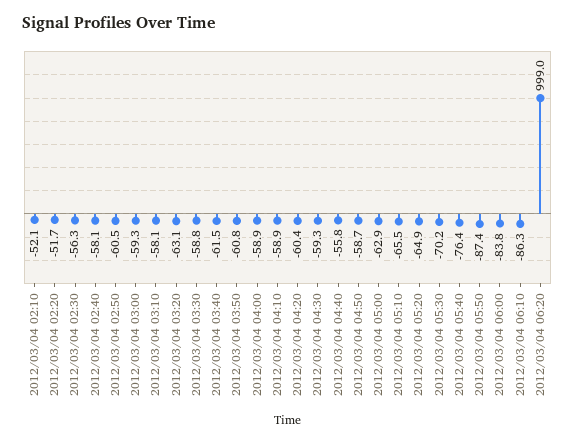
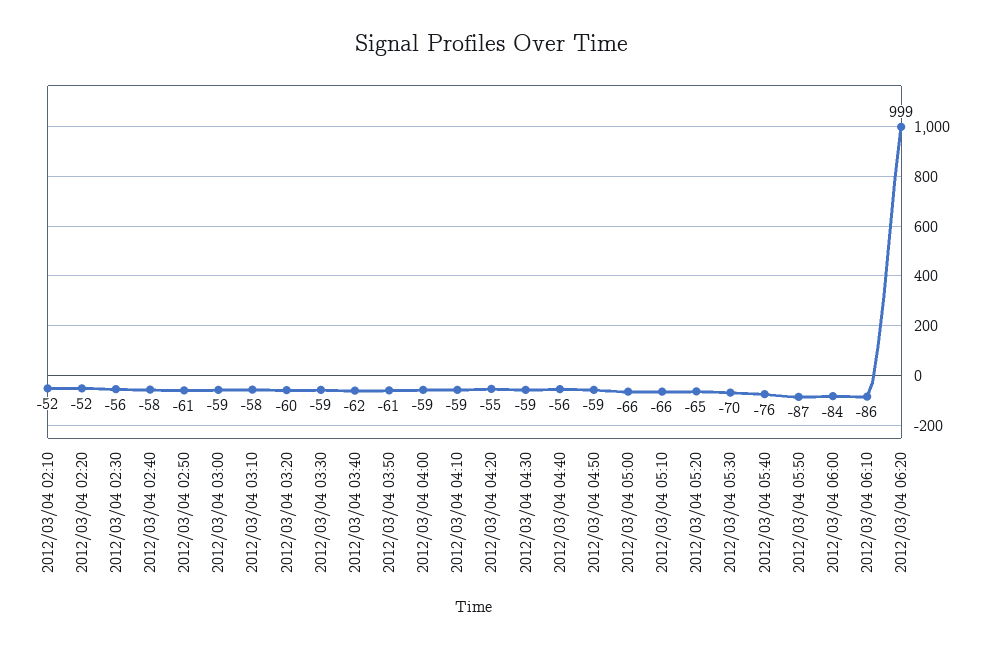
  {
    "2012/03/04 02:10": -52.1,
    "2012/03/04 02:20": -51.7,
    "2012/03/04 02:30": -56.3,
    "2012/03/04 02:40": -58.1,
    "2012/03/04 02:50": -60.5,
    "2012/03/04 03:00": -59.3,
    "2012/03/04 03:10": -58.1,
-   "2012/03/04 03:20": -63.1,
+   "2012/03/04 03:20": -60,
    "2012/03/04 03:30": -58.8,
    "2012/03/04 03:40": -61.5,
    "2012/03/04 03:50": -60.8,
    "2012/03/04 04:00": -58.9,
    "2012/03/04 04:10": -58.9,
-   "2012/03/04 04:20": -60.4,
+   "2012/03/04 04:20": -55,
    "2012/03/04 04:30": -59.3,
    "2012/03/04 04:40": -55.8,
    "2012/03/04 04:50": -58.7,
-   "2012/03/04 05:00": -62.9,
+   "2012/03/04 05:00": -66,
    "2012/03/04 05:10": -65.5,
    "2012/03/04 05:20": -64.9,
    "2012/03/04 05:30": -70.2,
    "2012/03/04 05:40": -76.4,
    "2012/03/04 05:50": -87.4,
    "2012/03/04 06:00": -83.8,
    "2012/03/04 06:10": -86.3,
    "2012/03/04 06:20": 999
  }

